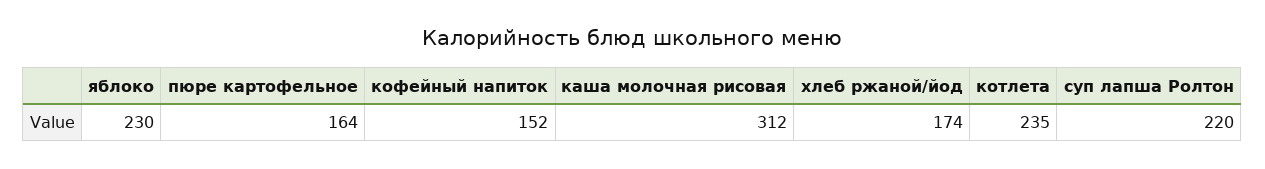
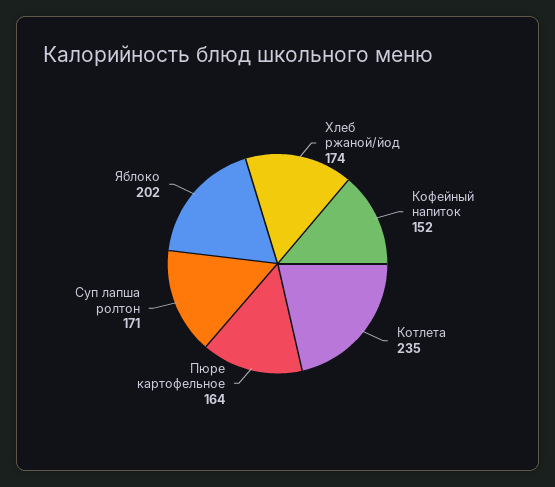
  {
-   "яблоко": 230,
+   "яблоко": 202,
    "пюре картофельное": 164,
    "кофейный напиток": 152,
-   "каша молочная рисовая": 312,
    "хлеб ржаной/йод": 174,
    "котлета": 235,
-   "суп лапша Ролтон": 220
+   "суп лапша Ролтон": 171
  }

